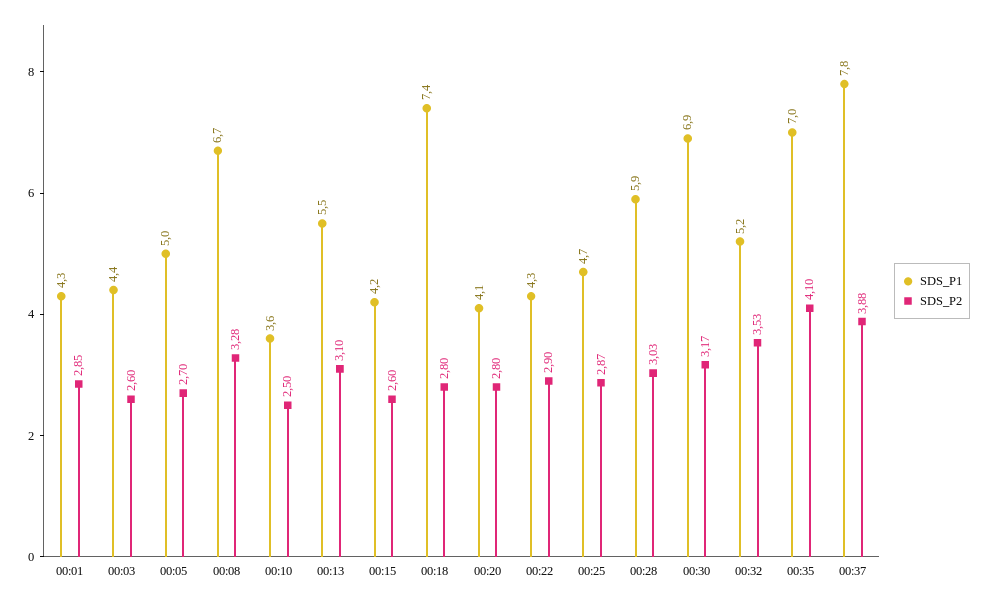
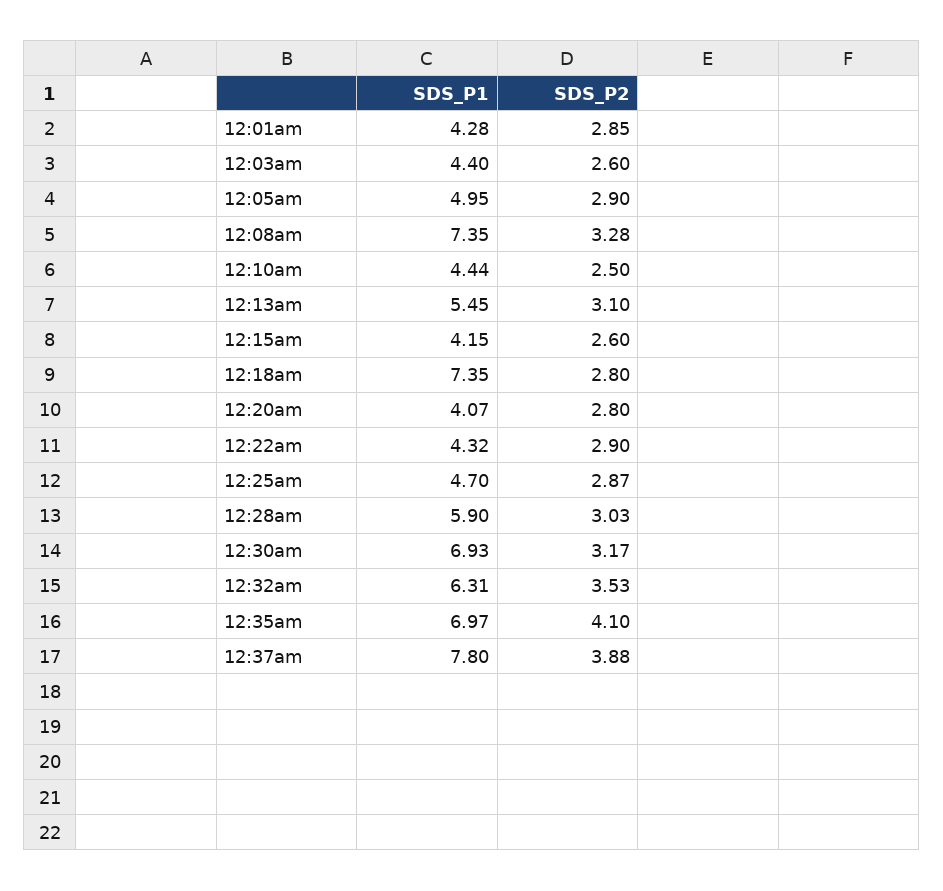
  {
    "SDS_P1": {
      "00:01": 4.28,
      "00:03": 4.4,
      "00:05": 4.95,
-     "00:08": 6.7,
+     "00:08": 7.35,
-     "00:10": 3.6,
+     "00:10": 4.44,
      "00:13": 5.45,
      "00:15": 4.15,
      "00:18": 7.35,
      "00:20": 4.07,
      "00:22": 4.32,
      "00:25": 4.7,
      "00:28": 5.9,
      "00:30": 6.93,
-     "00:32": 5.2,
+     "00:32": 6.31,
      "00:35": 6.97,
      "00:37": 7.8
    },
    "SDS_P2": {
      "00:01": 2.85,
      "00:03": 2.6,
-     "00:05": 2.7,
+     "00:05": 2.9,
      "00:08": 3.28,
      "00:10": 2.5,
      "00:13": 3.1,
      "00:15": 2.6,
      "00:18": 2.8,
      "00:20": 2.8,
      "00:22": 2.9,
      "00:25": 2.87,
      "00:28": 3.03,
      "00:30": 3.17,
      "00:32": 3.53,
      "00:35": 4.1,
      "00:37": 3.88
    }
  }

